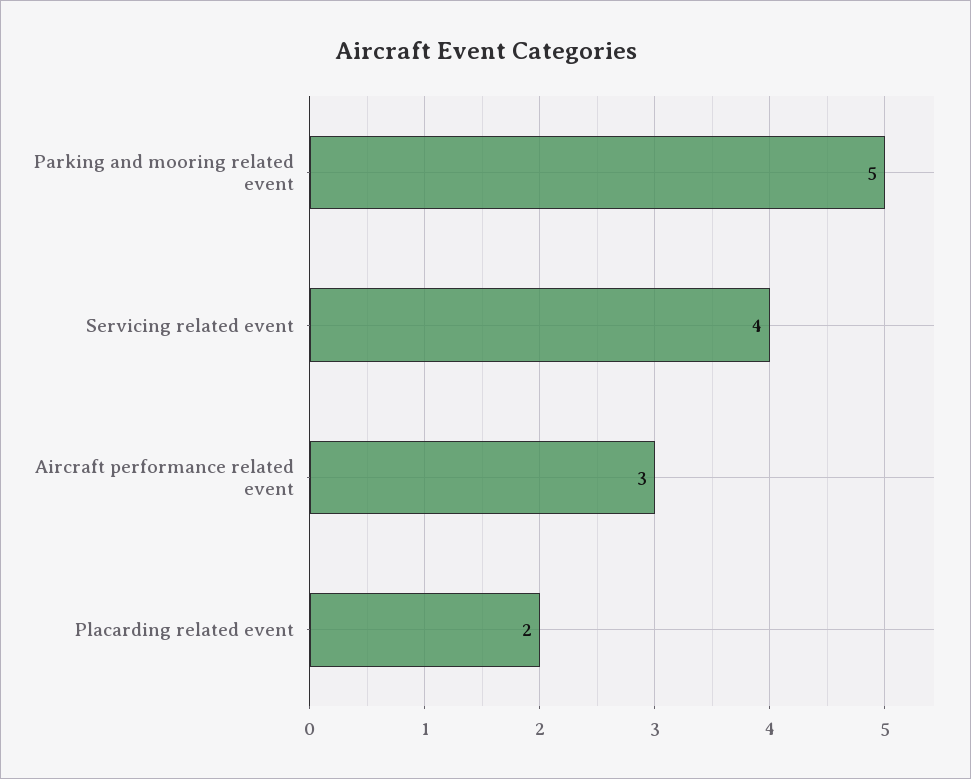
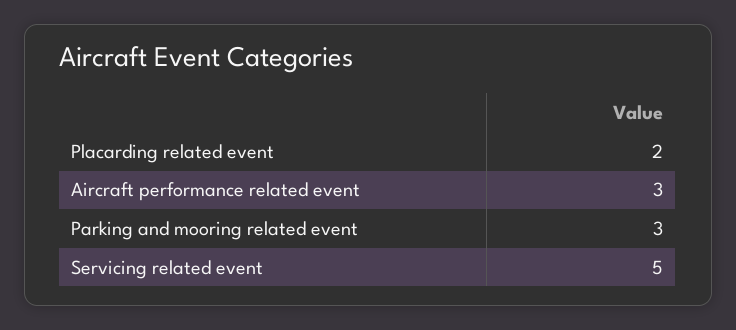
  {
-   "Parking and mooring related event": 5,
+   "Parking and mooring related event": 3,
-   "Servicing related event": 4,
+   "Servicing related event": 5,
    "Aircraft performance related event": 3,
    "Placarding related event": 2
  }

